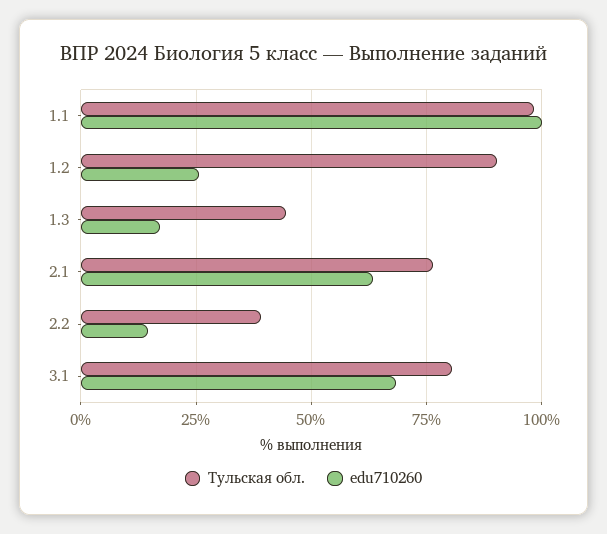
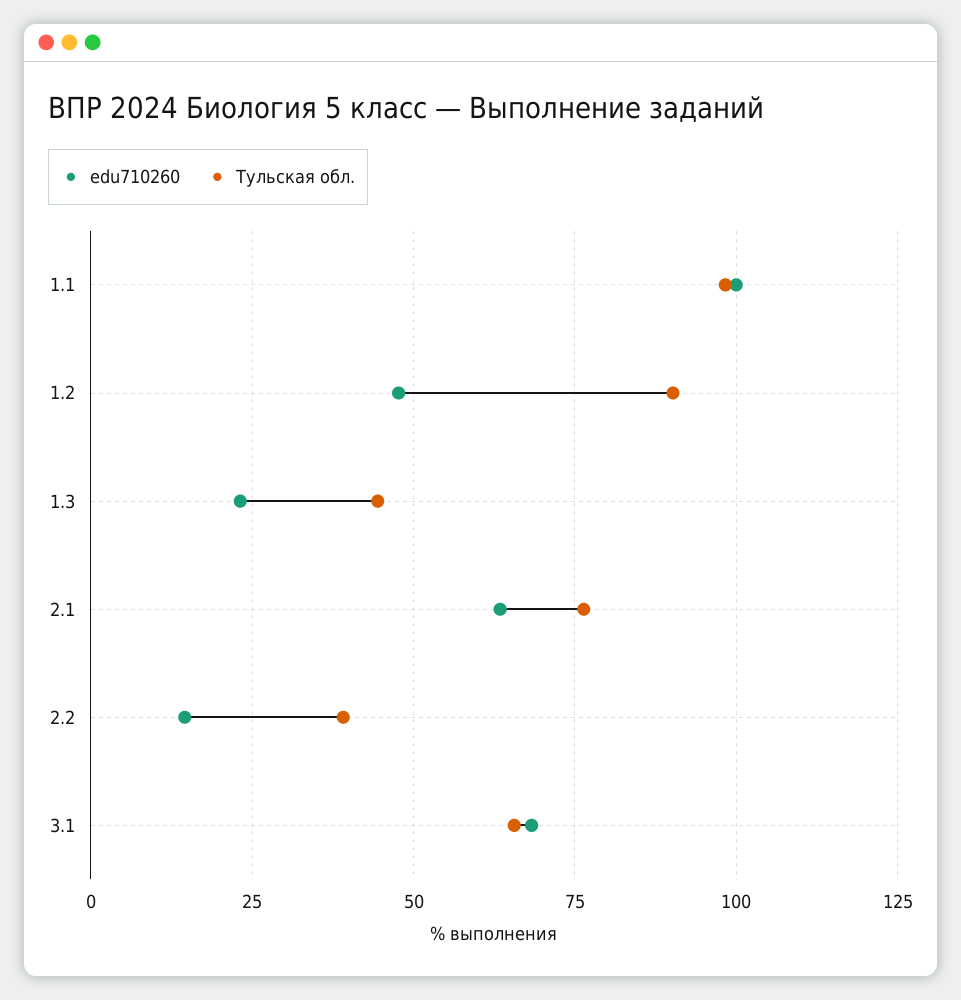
  {
    "Тульская обл.": {
      "1.1": 97.5,
      "1.2": 90,
      "1.3": 45,
      "2.1": 77.5,
      "2.2": 40,
-     "3.1": 80
+     "3.1": 65
    },
    "edu710260": {
      "1.1": 100,
-     "1.2": 25,
+     "1.2": 47.5,
-     "1.3": 17.5,
+     "1.3": 22.5,
      "2.1": 62.5,
      "2.2": 15,
      "3.1": 67.5
    }
  }

